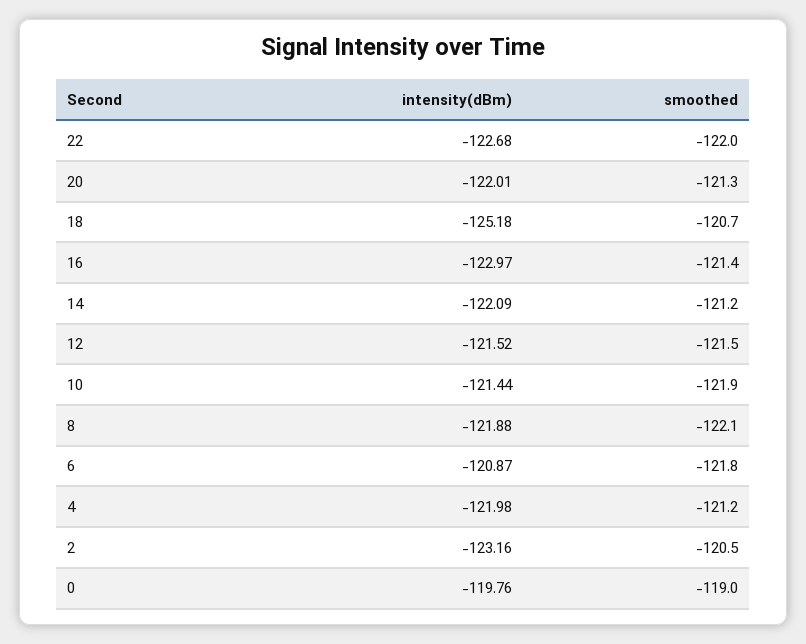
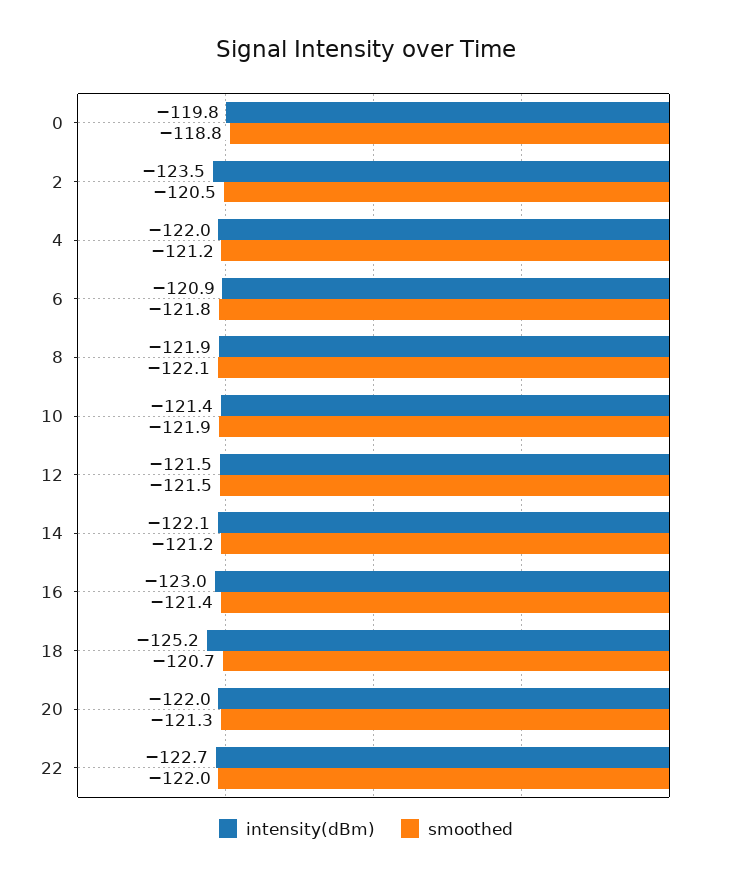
  {
    "intensity(dBm)": {
      "22": -122.68,
      "20": -122.01,
      "18": -125.18,
      "16": -122.97,
      "14": -122.09,
      "12": -121.52,
      "10": -121.44,
      "8": -121.88,
      "6": -120.87,
      "4": -121.98,
-     "2": -123.16,
+     "2": -123.5,
      "0": -119.76
    },
    "smoothed": {
      "22": -122,
      "20": -121.3,
      "18": -120.7,
      "16": -121.4,
      "14": -121.2,
      "12": -121.5,
      "10": -121.9,
      "8": -122.1,
      "6": -121.8,
      "4": -121.2,
      "2": -120.5,
-     "0": -119
+     "0": -118.8
    }
  }

